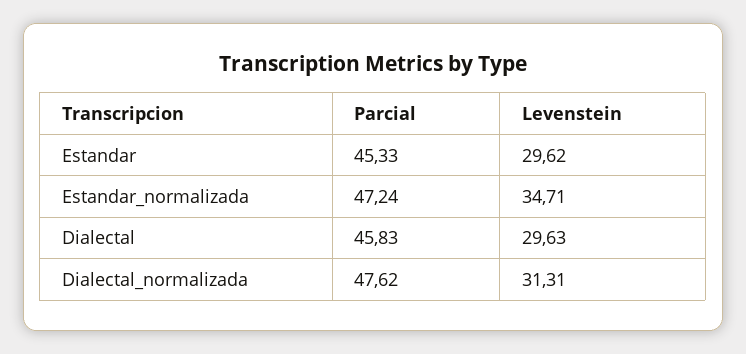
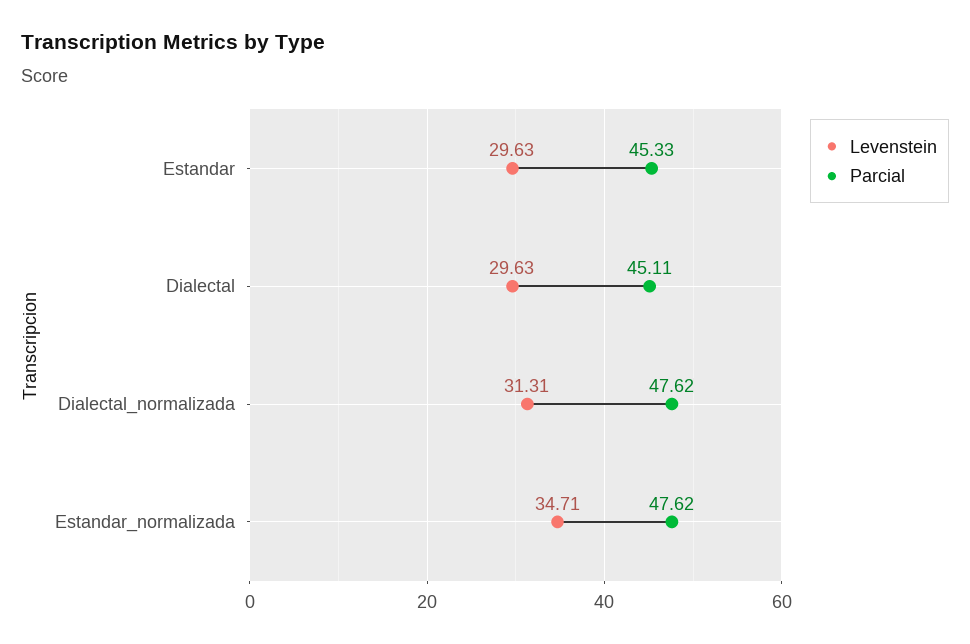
  {
    "Parcial": {
      "Estandar": 45.33,
-     "Estandar_normalizada": 47.24,
+     "Estandar_normalizada": 47.62,
-     "Dialectal": 45.83,
+     "Dialectal": 45.11,
      "Dialectal_normalizada": 47.62
    },
    "Levenstein": {
-     "Estandar": 29.62,
+     "Estandar": 29.63,
      "Estandar_normalizada": 34.71,
      "Dialectal": 29.63,
      "Dialectal_normalizada": 31.31
    }
  }

